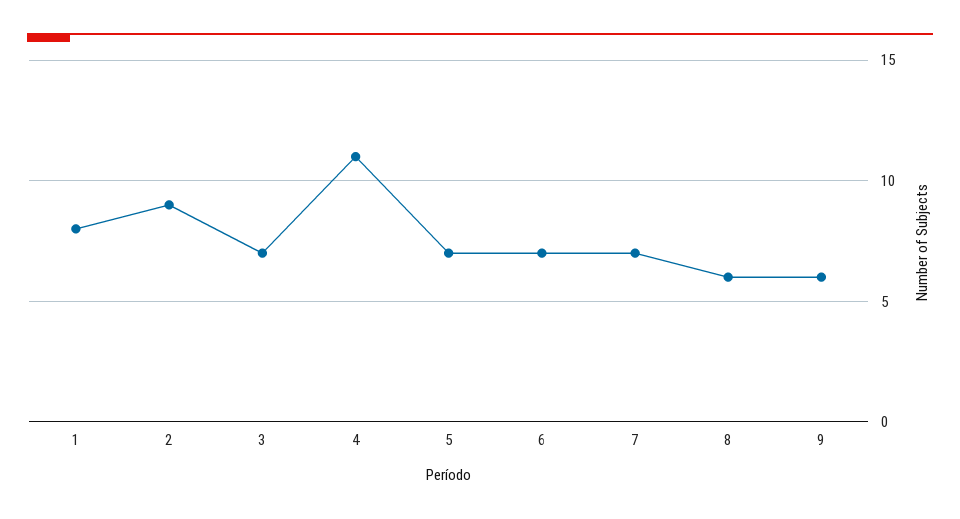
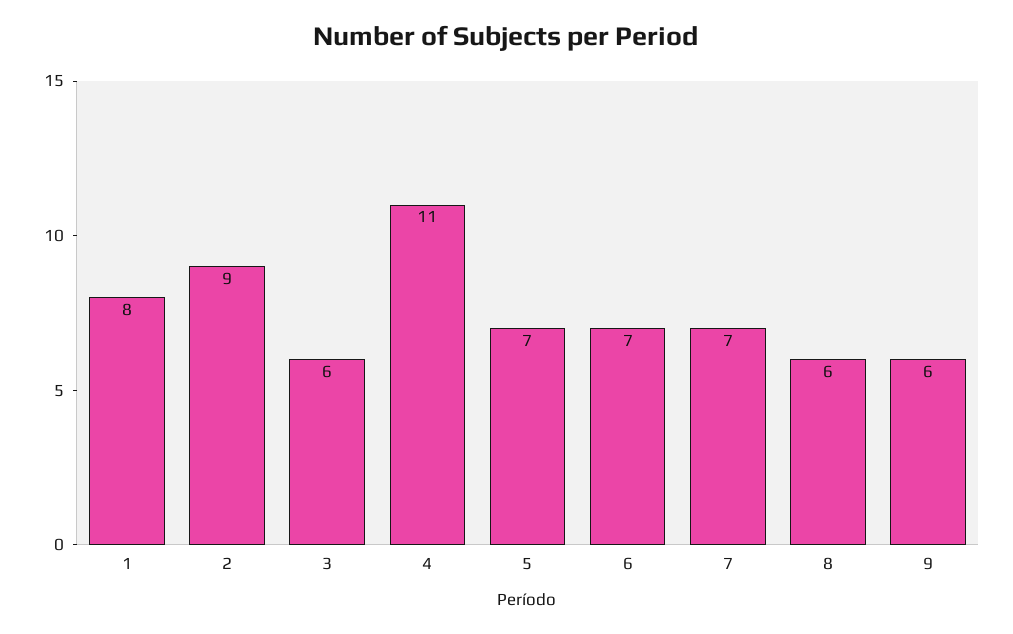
  {
    "1": 8,
    "2": 9,
-   "3": 7,
+   "3": 6,
    "4": 11,
    "5": 7,
    "6": 7,
    "7": 7,
    "8": 6,
    "9": 6
  }

